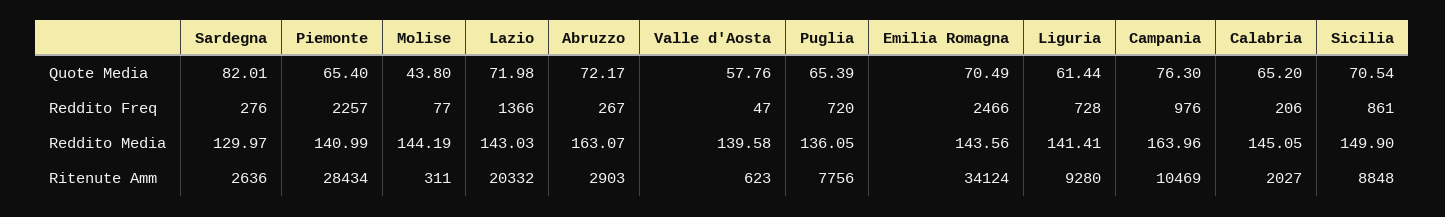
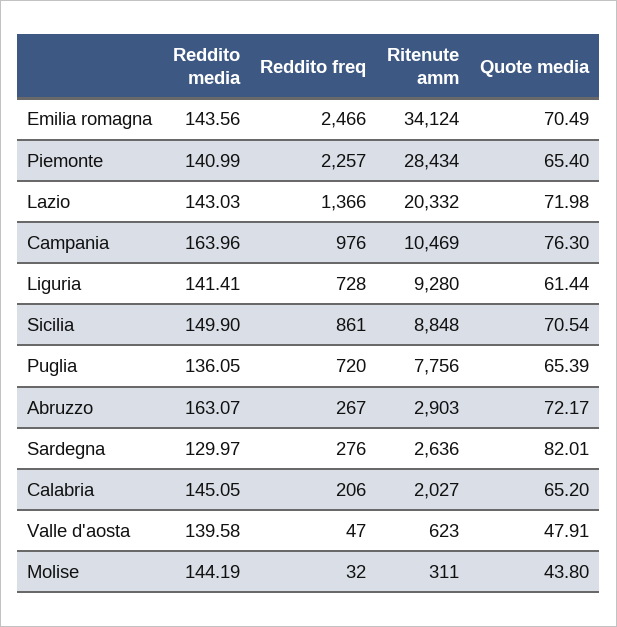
  {
    "Sardegna": {
      "Quote Media": 82.01,
      "Reddito Freq": 276,
      "Reddito Media": 129.97,
      "Ritenute Amm": 2636
    },
    "Piemonte": {
      "Quote Media": 65.4,
      "Reddito Freq": 2257,
      "Reddito Media": 140.99,
      "Ritenute Amm": 28434
    },
    "Molise": {
      "Quote Media": 43.8,
-     "Reddito Freq": 77,
+     "Reddito Freq": 32,
      "Reddito Media": 144.19,
      "Ritenute Amm": 311
    },
    "Lazio": {
      "Quote Media": 71.98,
      "Reddito Freq": 1366,
      "Reddito Media": 143.03,
      "Ritenute Amm": 20332
    },
    "Abruzzo": {
      "Quote Media": 72.17,
      "Reddito Freq": 267,
      "Reddito Media": 163.07,
      "Ritenute Amm": 2903
    },
    "Valle d'Aosta": {
-     "Quote Media": 57.76,
+     "Quote Media": 47.91,
      "Reddito Freq": 47,
      "Reddito Media": 139.58,
      "Ritenute Amm": 623
    },
    "Puglia": {
      "Quote Media": 65.39,
      "Reddito Freq": 720,
      "Reddito Media": 136.05,
      "Ritenute Amm": 7756
    },
    "Emilia Romagna": {
      "Quote Media": 70.49,
      "Reddito Freq": 2466,
      "Reddito Media": 143.56,
      "Ritenute Amm": 34124
    },
    "Liguria": {
      "Quote Media": 61.44,
      "Reddito Freq": 728,
      "Reddito Media": 141.41,
      "Ritenute Amm": 9280
    },
    "Campania": {
      "Quote Media": 76.3,
      "Reddito Freq": 976,
      "Reddito Media": 163.96,
      "Ritenute Amm": 10469
    },
    "Calabria": {
      "Quote Media": 65.2,
      "Reddito Freq": 206,
      "Reddito Media": 145.05,
      "Ritenute Amm": 2027
    },
    "Sicilia": {
      "Quote Media": 70.54,
      "Reddito Freq": 861,
      "Reddito Media": 149.9,
      "Ritenute Amm": 8848
    }
  }

